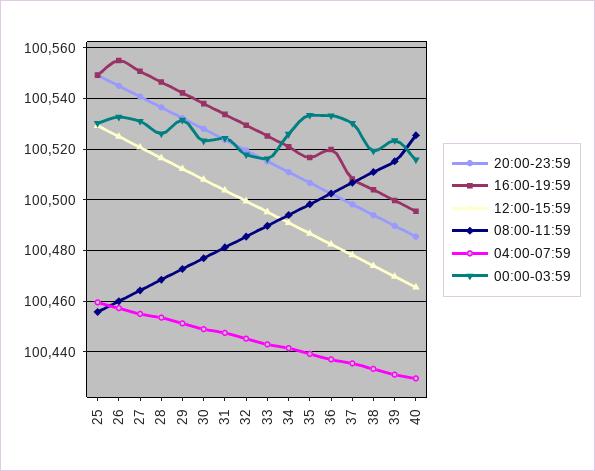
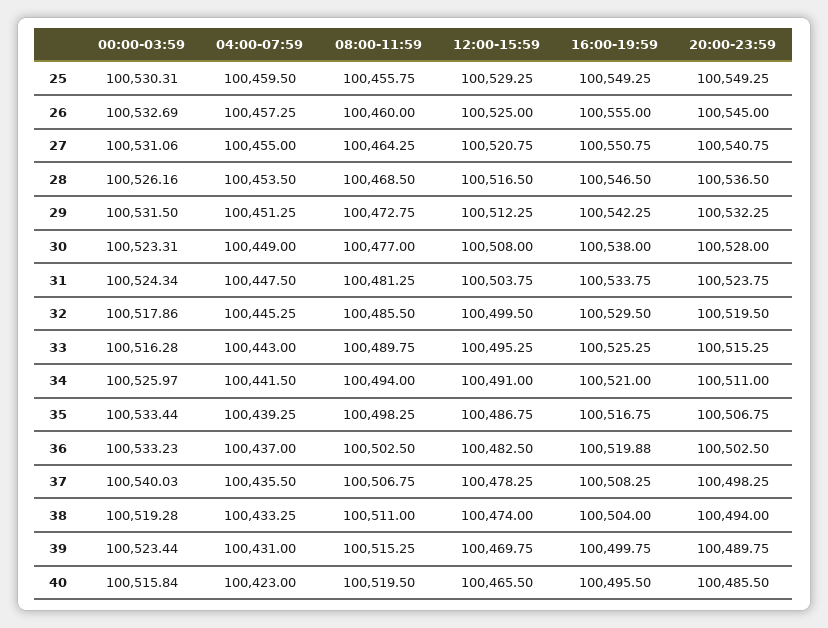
  {
    "20:00-23:59": {
      "25": 100549.25,
      "26": 100545,
      "27": 100540.75,
      "28": 100536.5,
      "29": 100532.25,
      "30": 100528,
      "31": 100523.75,
      "32": 100519.5,
      "33": 100515.25,
      "34": 100511,
      "35": 100506.75,
      "36": 100502.5,
      "37": 100498.25,
      "38": 100494,
      "39": 100489.75,
      "40": 100485.5
    },
    "16:00-19:59": {
      "25": 100549.25,
      "26": 100555,
      "27": 100550.75,
      "28": 100546.5,
      "29": 100542.25,
      "30": 100538,
      "31": 100533.75,
      "32": 100529.5,
      "33": 100525.25,
      "34": 100521,
      "35": 100516.75,
      "36": 100519.88,
      "37": 100508.25,
      "38": 100504,
      "39": 100499.75,
      "40": 100495.5
    },
    "12:00-15:59": {
      "25": 100529.25,
      "26": 100525,
      "27": 100520.75,
      "28": 100516.5,
      "29": 100512.25,
      "30": 100508,
      "31": 100503.75,
      "32": 100499.5,
      "33": 100495.25,
      "34": 100491,
      "35": 100486.75,
      "36": 100482.5,
      "37": 100478.25,
      "38": 100474,
      "39": 100469.75,
      "40": 100465.5
    },
    "08:00-11:59": {
      "25": 100455.75,
      "26": 100460,
      "27": 100464.25,
      "28": 100468.5,
      "29": 100472.75,
      "30": 100477,
      "31": 100481.25,
      "32": 100485.5,
      "33": 100489.75,
      "34": 100494,
      "35": 100498.25,
      "36": 100502.5,
      "37": 100506.75,
      "38": 100511,
      "39": 100515.25,
-     "40": 100525
+     "40": 100519.5
    },
    "04:00-07:59": {
      "25": 100459.5,
      "26": 100457.25,
      "27": 100455,
      "28": 100453.5,
      "29": 100451.25,
      "30": 100449,
      "31": 100447.5,
      "32": 100445.25,
      "33": 100443,
      "34": 100441.5,
      "35": 100439.25,
      "36": 100437,
      "37": 100435.5,
      "38": 100433.25,
      "39": 100431,
-     "40": 100430
+     "40": 100423
    },
    "00:00-03:59": {
      "25": 100530.31,
      "26": 100532.69,
      "27": 100531.06,
      "28": 100526.16,
      "29": 100531.5,
      "30": 100523.31,
      "31": 100524.34,
      "32": 100517.86,
      "33": 100516.28,
      "34": 100525.97,
      "35": 100533.44,
      "36": 100533.23,
-     "37": 100530,
+     "37": 100540.03,
      "38": 100519.28,
      "39": 100523.44,
      "40": 100515.84
    }
  }

